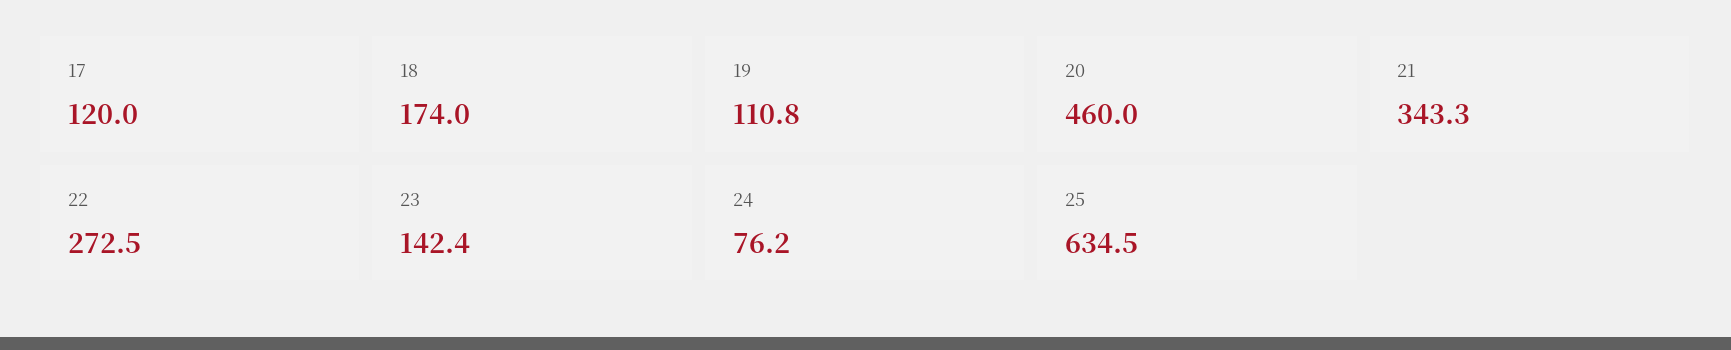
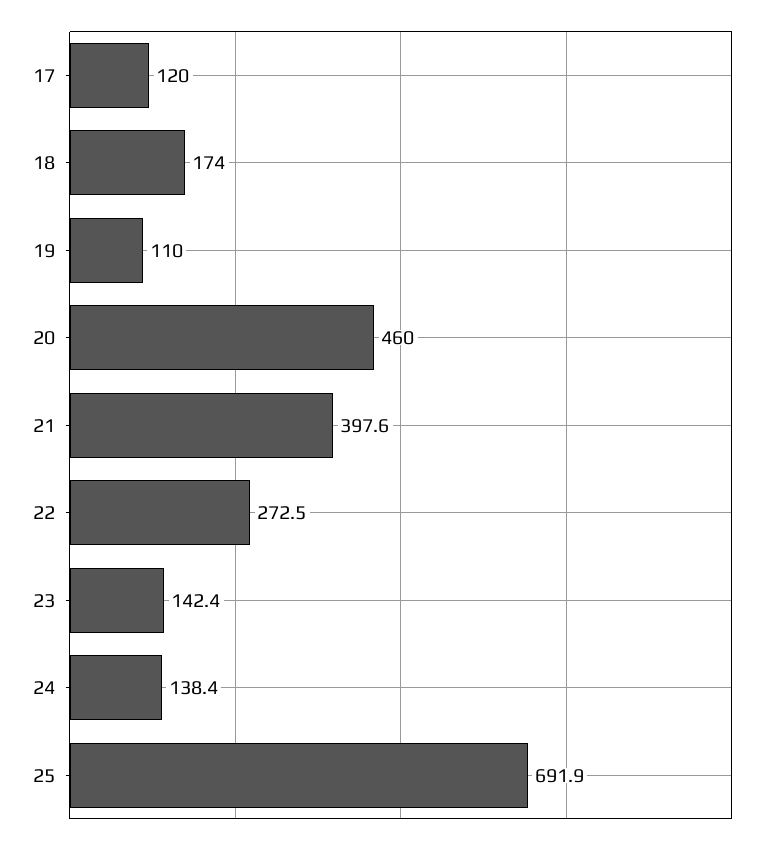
  {
    "17": 120,
    "18": 174,
-   "19": 110.8,
+   "19": 110,
    "20": 460,
-   "21": 343.3,
+   "21": 397.6,
    "22": 272.5,
    "23": 142.4,
-   "24": 76.2,
+   "24": 138.4,
-   "25": 634.5
+   "25": 691.9
  }

